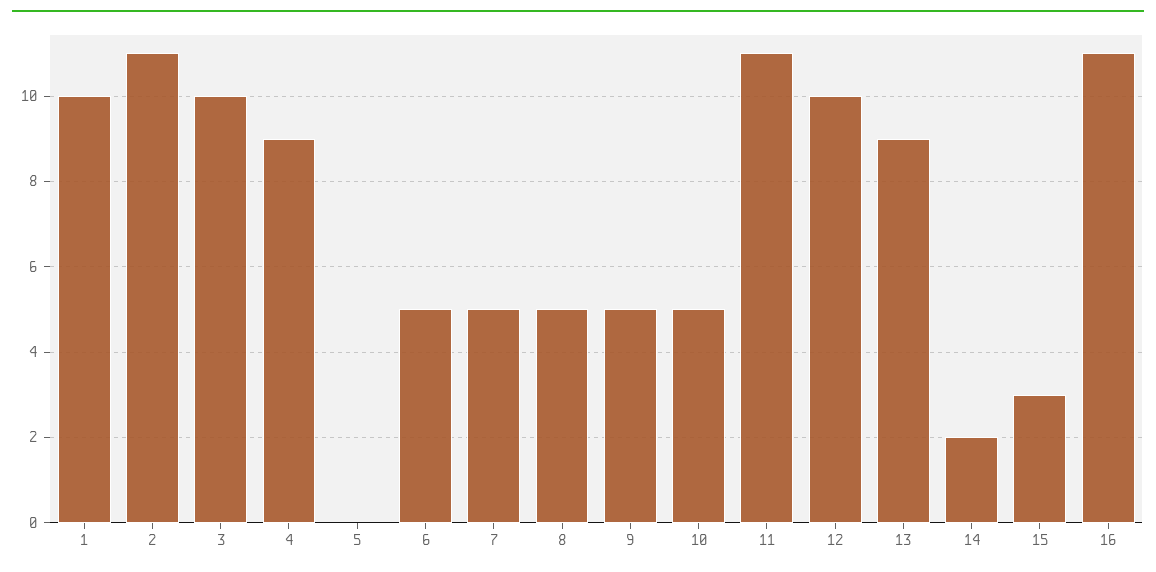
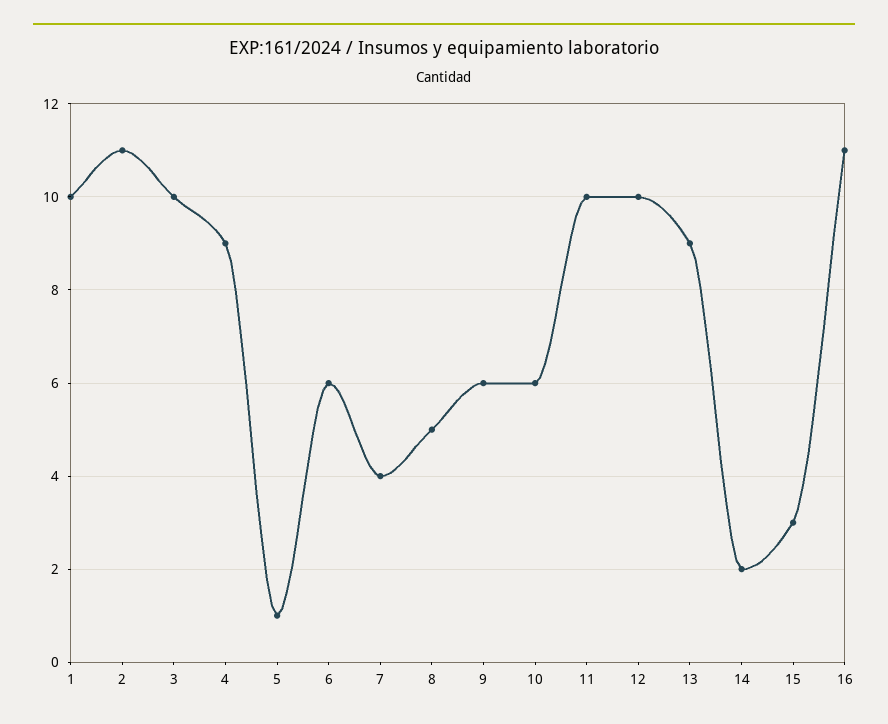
  {
    "1": 10,
    "2": 11,
    "3": 10,
    "4": 9,
-   "5": 0,
+   "5": 1,
-   "6": 5,
+   "6": 6,
-   "7": 5,
+   "7": 4,
    "8": 5,
-   "9": 5,
+   "9": 6,
-   "10": 5,
+   "10": 6,
-   "11": 11,
+   "11": 10,
    "12": 10,
    "13": 9,
    "14": 2,
    "15": 3,
    "16": 11
  }

